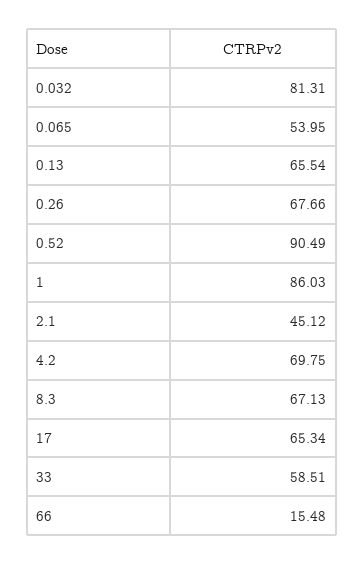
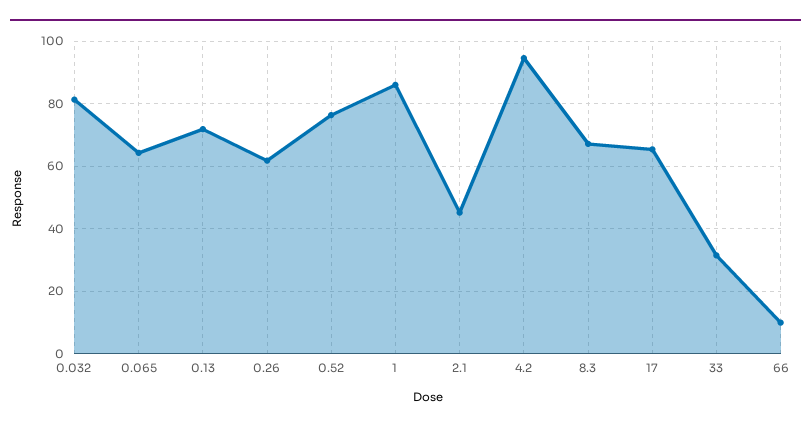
  {
    "0.032": 81.31,
-   "0.065": 53.95,
+   "0.065": 64,
-   "0.13": 65.54,
+   "0.13": 72,
-   "0.26": 67.66,
+   "0.26": 62,
-   "0.52": 90.49,
+   "0.52": 76,
    "1": 86.03,
    "2.1": 45.12,
-   "4.2": 69.75,
+   "4.2": 94,
    "8.3": 67.13,
    "17": 65.34,
-   "33": 58.51,
+   "33": 32,
-   "66": 15.48
+   "66": 10
  }

